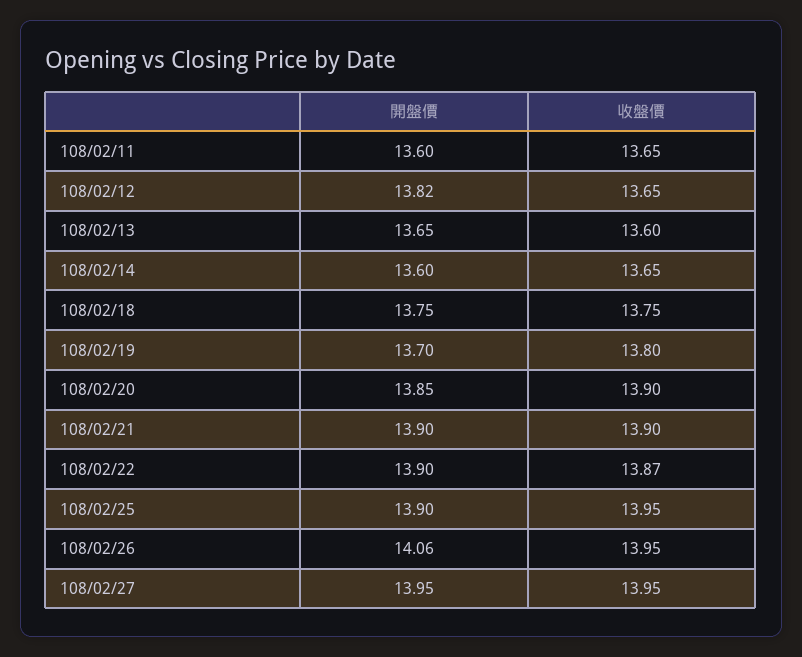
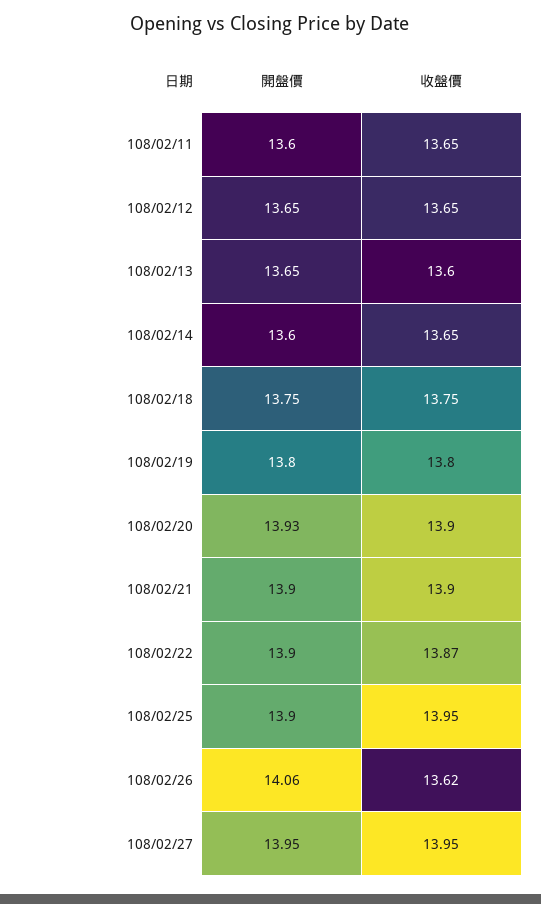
  {
    "開盤價": {
      "108/02/11": 13.6,
-     "108/02/12": 13.82,
+     "108/02/12": 13.65,
      "108/02/13": 13.65,
      "108/02/14": 13.6,
      "108/02/18": 13.75,
-     "108/02/19": 13.7,
+     "108/02/19": 13.8,
-     "108/02/20": 13.85,
+     "108/02/20": 13.93,
      "108/02/21": 13.9,
      "108/02/22": 13.9,
      "108/02/25": 13.9,
      "108/02/26": 14.06,
      "108/02/27": 13.95
    },
    "收盤價": {
      "108/02/11": 13.65,
      "108/02/12": 13.65,
      "108/02/13": 13.6,
      "108/02/14": 13.65,
      "108/02/18": 13.75,
      "108/02/19": 13.8,
      "108/02/20": 13.9,
      "108/02/21": 13.9,
      "108/02/22": 13.87,
      "108/02/25": 13.95,
-     "108/02/26": 13.95,
+     "108/02/26": 13.62,
      "108/02/27": 13.95
    }
  }

